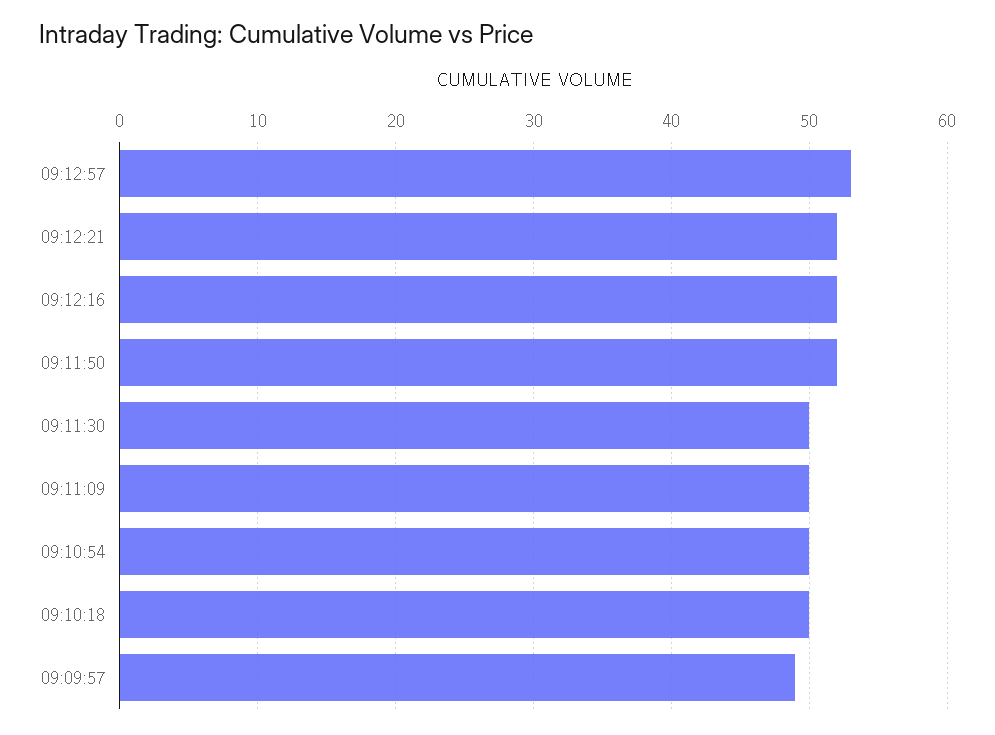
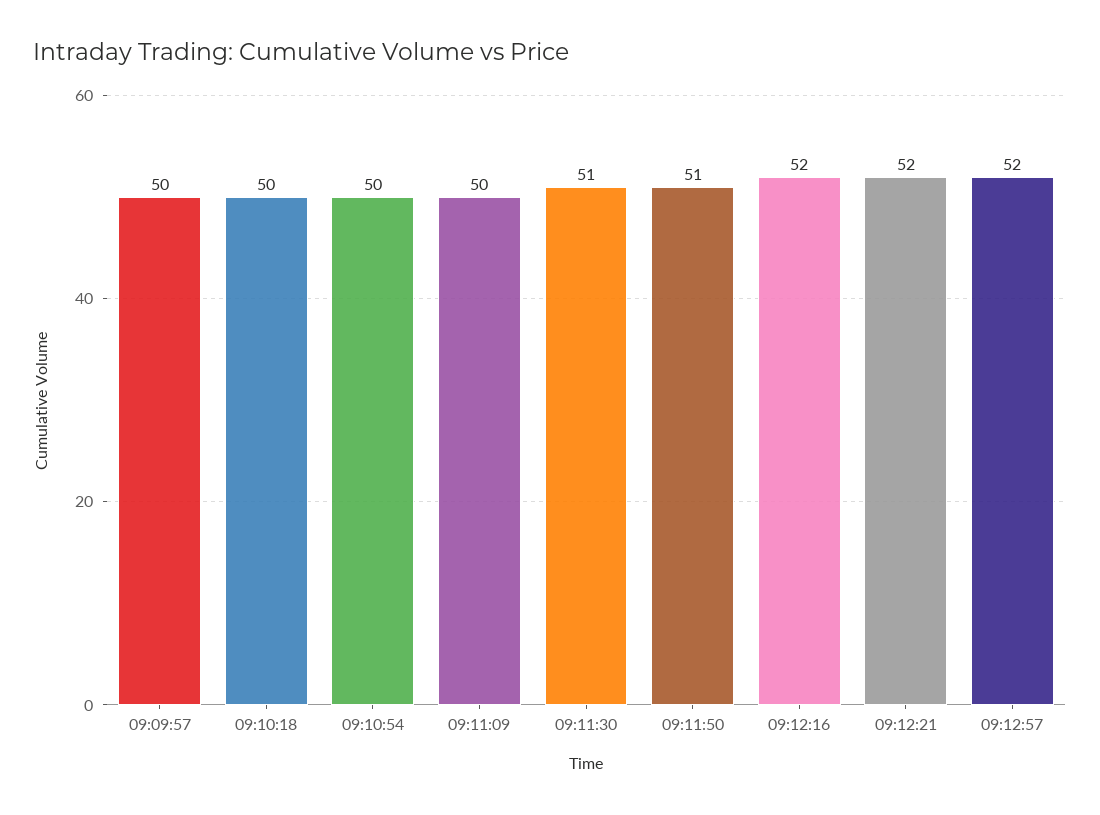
  {
-   "09:12:57": 53,
+   "09:12:57": 52,
    "09:12:21": 52,
    "09:12:16": 52,
-   "09:11:50": 52,
+   "09:11:50": 51,
-   "09:11:30": 50,
+   "09:11:30": 51,
    "09:11:09": 50,
    "09:10:54": 50,
    "09:10:18": 50,
-   "09:09:57": 49
+   "09:09:57": 50
  }

